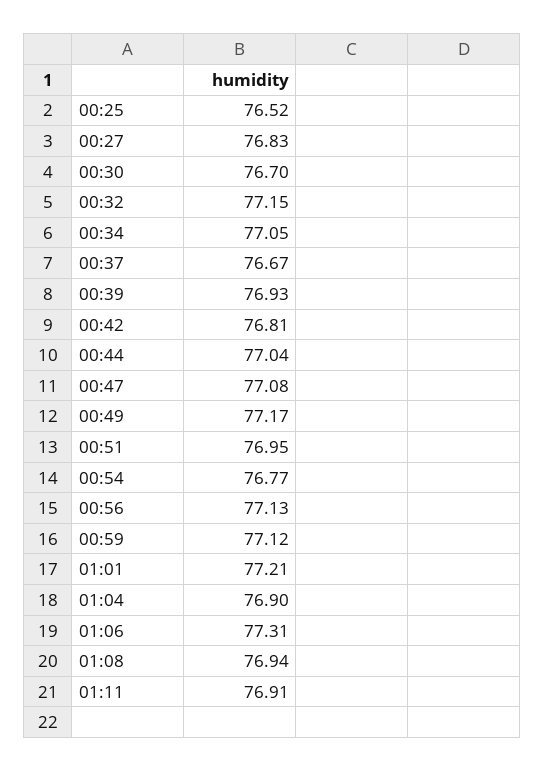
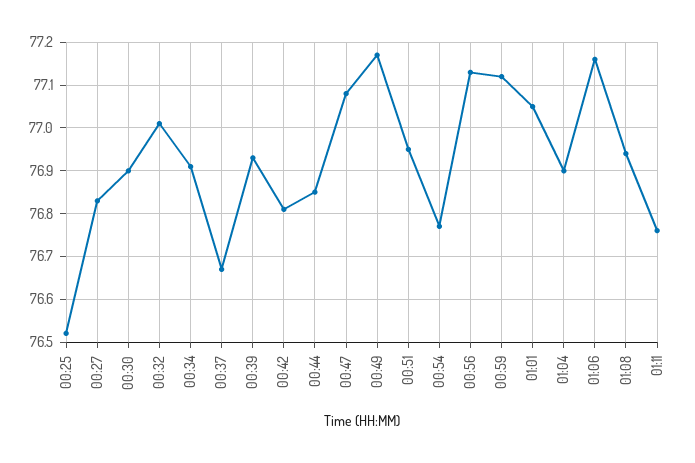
  {
    "00:25": 76.52,
    "00:27": 76.83,
-   "00:30": 76.7,
+   "00:30": 76.9,
-   "00:32": 77.15,
+   "00:32": 77,
-   "00:34": 77.05,
+   "00:34": 76.9,
    "00:37": 76.67,
    "00:39": 76.93,
    "00:42": 76.81,
-   "00:44": 77.04,
+   "00:44": 76.85,
    "00:47": 77.08,
    "00:49": 77.17,
    "00:51": 76.95,
    "00:54": 76.77,
    "00:56": 77.13,
    "00:59": 77.12,
-   "01:01": 77.21,
+   "01:01": 77.05,
    "01:04": 76.9,
-   "01:06": 77.31,
+   "01:06": 77.15,
    "01:08": 76.94,
-   "01:11": 76.91
+   "01:11": 76.75
  }

